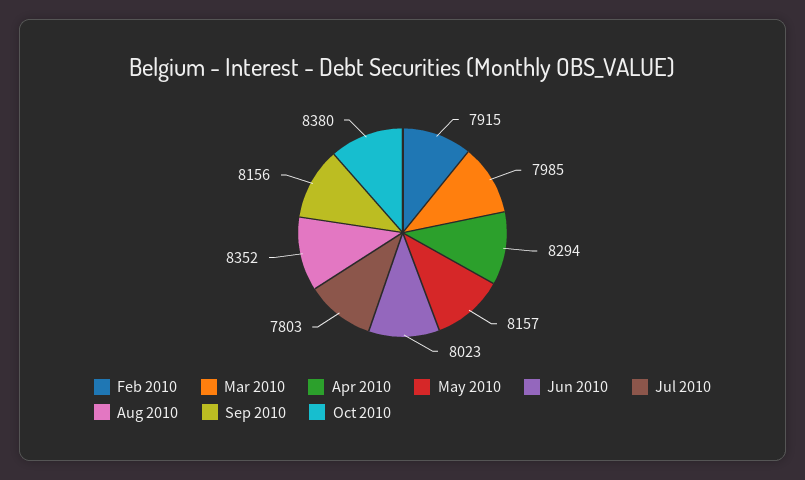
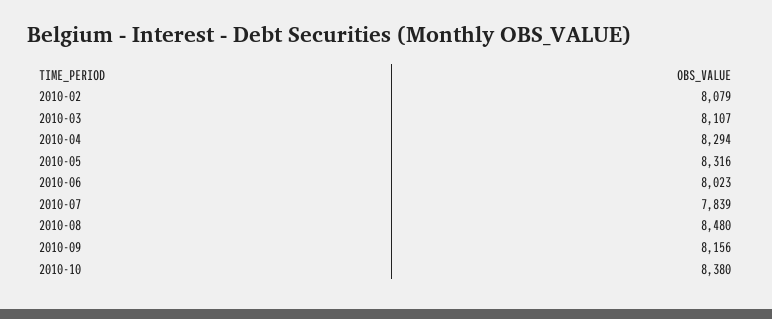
  {
-   "Feb 2010": 7915,
+   "Feb 2010": 8079,
-   "Mar 2010": 7985,
+   "Mar 2010": 8107,
    "Apr 2010": 8294,
-   "May 2010": 8157,
+   "May 2010": 8316,
    "Jun 2010": 8023,
-   "Jul 2010": 7803,
+   "Jul 2010": 7839,
-   "Aug 2010": 8352,
+   "Aug 2010": 8480,
    "Sep 2010": 8156,
    "Oct 2010": 8380
  }

